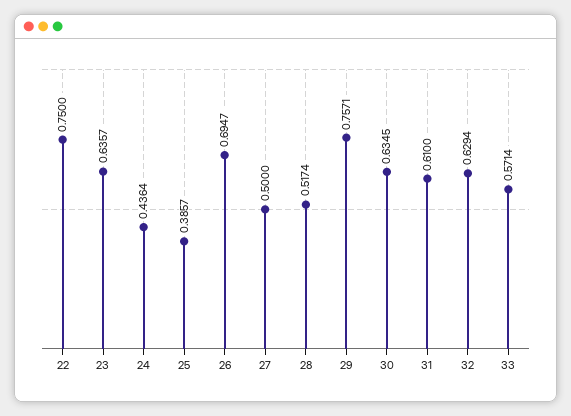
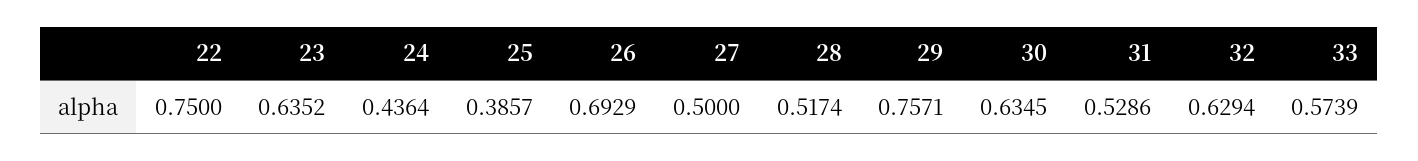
  {
    "22": 0.75,
-   "23": 0.6357,
+   "23": 0.6352,
    "24": 0.4364,
    "25": 0.3857,
-   "26": 0.6947,
+   "26": 0.6929,
    "27": 0.5,
    "28": 0.5174,
    "29": 0.7571,
    "30": 0.6345,
-   "31": 0.61,
+   "31": 0.5286,
    "32": 0.6294,
-   "33": 0.5714
+   "33": 0.5739
  }

